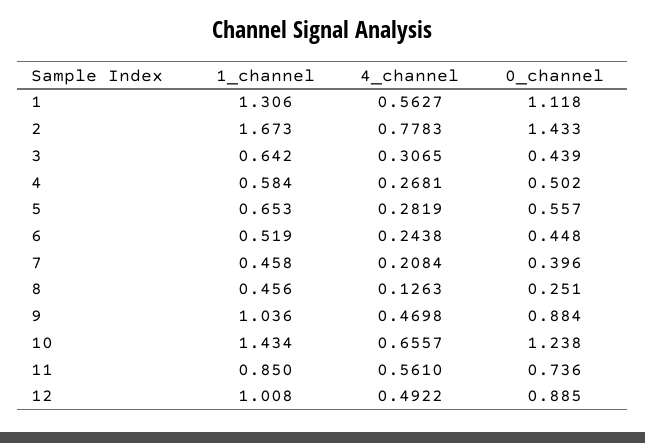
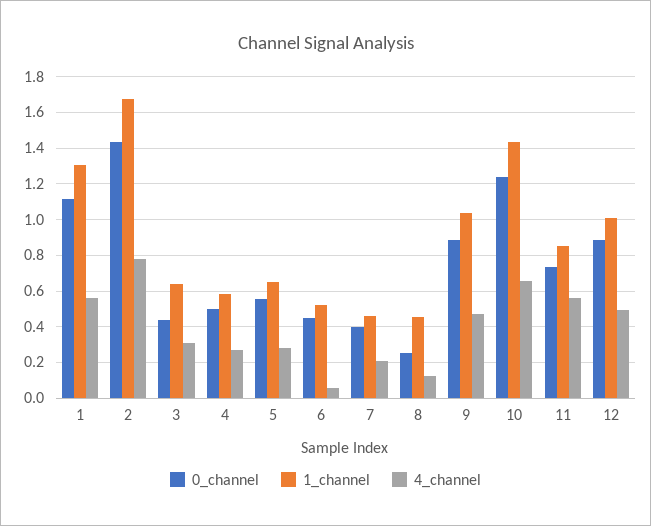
  {
    "1_channel": {
      "1": 1.306,
      "2": 1.673,
      "3": 0.642,
      "4": 0.584,
      "5": 0.653,
      "6": 0.519,
      "7": 0.458,
      "8": 0.456,
      "9": 1.036,
      "10": 1.434,
      "11": 0.85,
      "12": 1.008
    },
    "4_channel": {
      "1": 0.5627,
      "2": 0.7783,
      "3": 0.3065,
      "4": 0.2681,
      "5": 0.2819,
-     "6": 0.2438,
+     "6": 0.05,
      "7": 0.2084,
      "8": 0.1263,
      "9": 0.4698,
      "10": 0.6557,
      "11": 0.561,
      "12": 0.4922
    },
    "0_channel": {
      "1": 1.118,
      "2": 1.433,
      "3": 0.439,
      "4": 0.502,
      "5": 0.557,
      "6": 0.448,
      "7": 0.396,
      "8": 0.251,
      "9": 0.884,
      "10": 1.238,
      "11": 0.736,
      "12": 0.885
    }
  }

